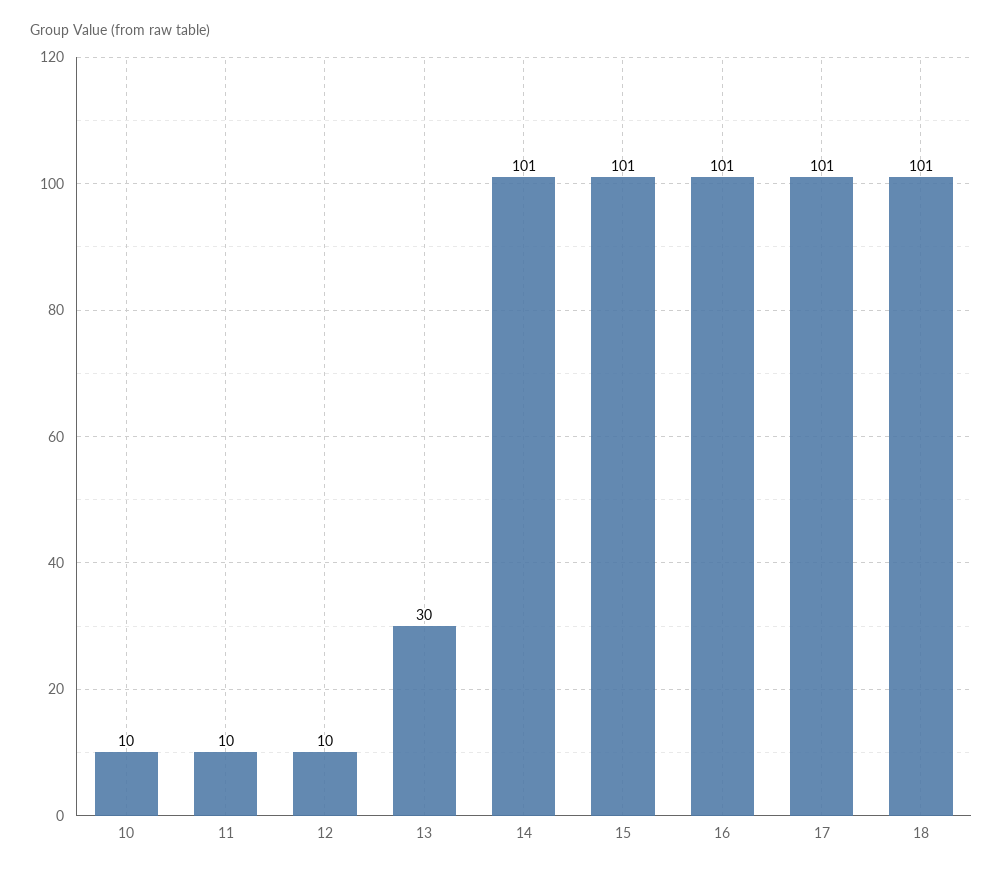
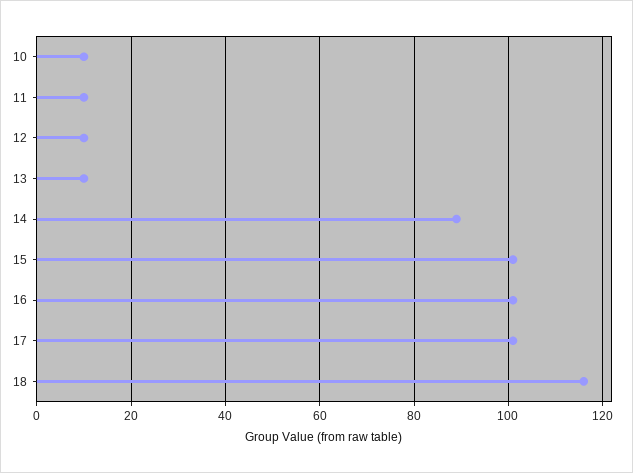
  {
    "10": 10,
    "11": 10,
    "12": 10,
-   "13": 30,
+   "13": 10,
-   "14": 101,
+   "14": 90,
    "15": 101,
    "16": 101,
    "17": 101,
-   "18": 101
+   "18": 115
  }

